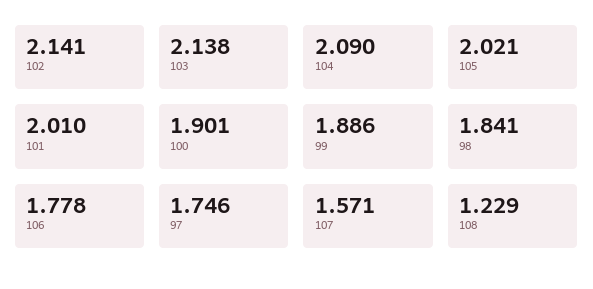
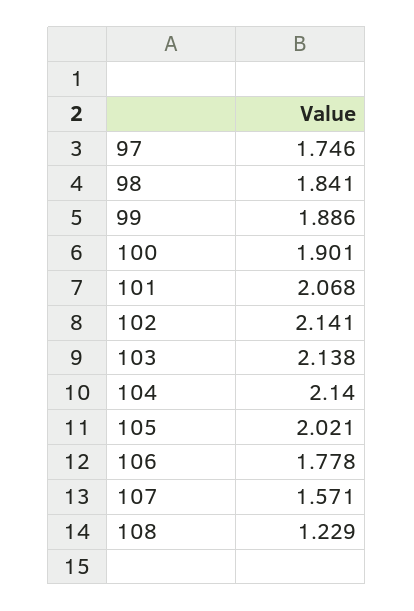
  {
    "102": 2.141,
    "103": 2.138,
-   "104": 2.09,
+   "104": 2.14,
    "105": 2.021,
-   "101": 2.01,
+   "101": 2.068,
    "100": 1.901,
    "99": 1.886,
    "98": 1.841,
    "106": 1.778,
    "97": 1.746,
    "107": 1.571,
    "108": 1.229
  }

